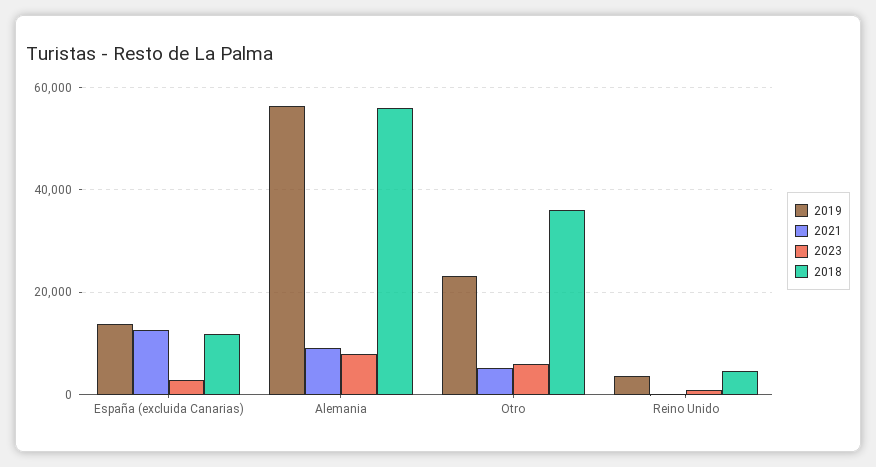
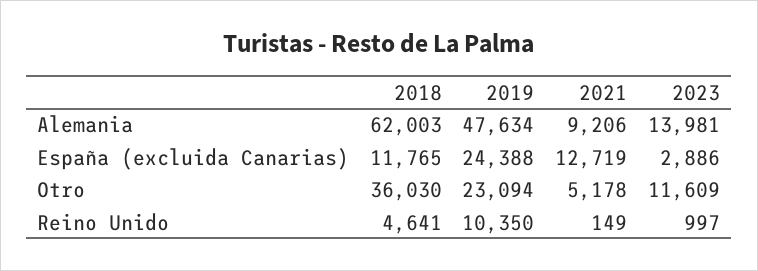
  {
    "2019": {
-     "España (excluida Canarias)": 14000,
+     "España (excluida Canarias)": 24388,
-     "Alemania": 56000,
+     "Alemania": 47634,
      "Otro": 23094,
-     "Reino Unido": 4000
+     "Reino Unido": 10350
    },
    "2021": {
      "España (excluida Canarias)": 12719,
      "Alemania": 9206,
      "Otro": 5178,
      "Reino Unido": 149
    },
    "2023": {
      "España (excluida Canarias)": 2886,
-     "Alemania": 8000,
+     "Alemania": 13981,
-     "Otro": 6000,
+     "Otro": 11609,
      "Reino Unido": 997
    },
    "2018": {
      "España (excluida Canarias)": 11765,
-     "Alemania": 56000,
+     "Alemania": 62003,
      "Otro": 36030,
      "Reino Unido": 4641
    }
  }

